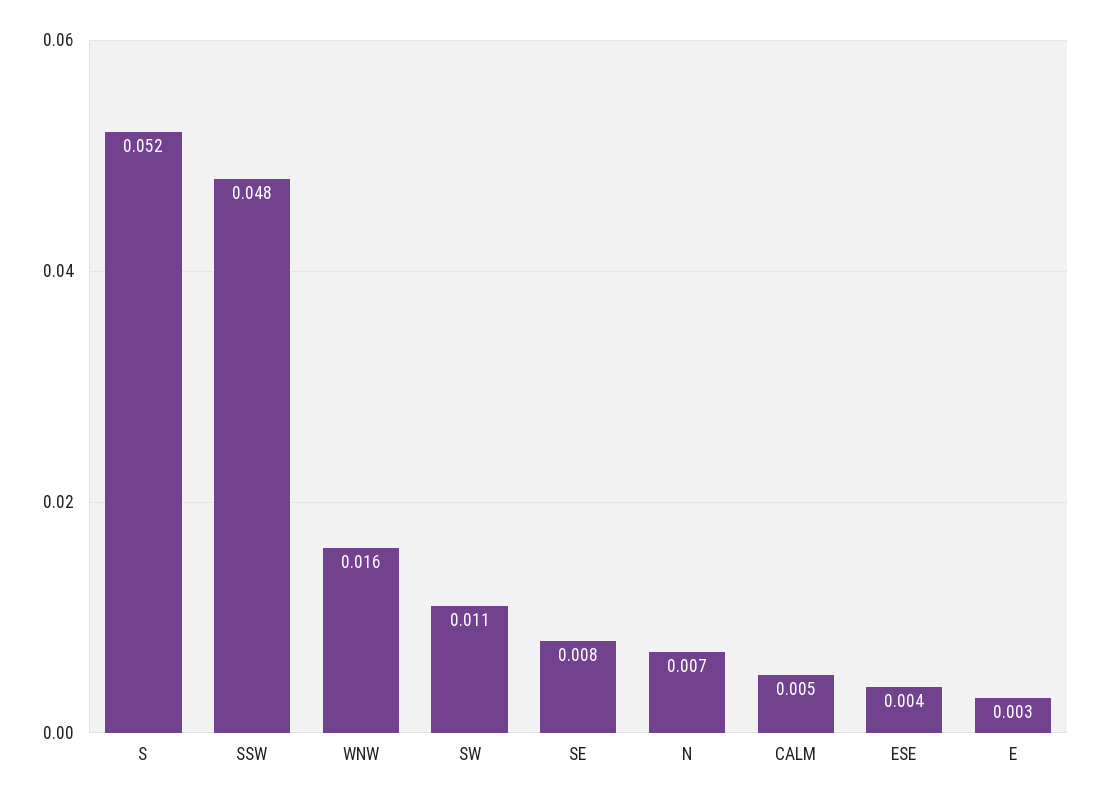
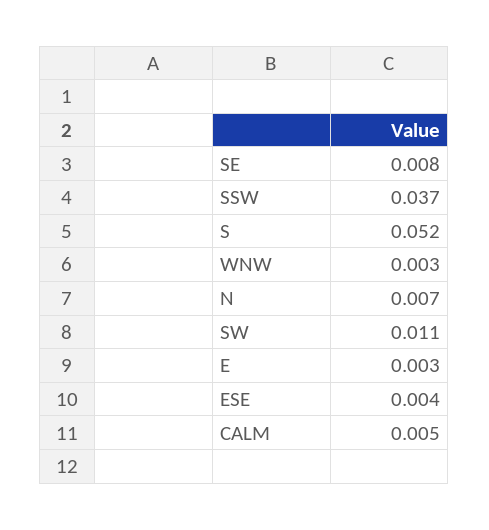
  {
    "S": 0.052,
-   "SSW": 0.048,
+   "SSW": 0.037,
-   "WNW": 0.016,
+   "WNW": 0.003,
    "SW": 0.011,
    "SE": 0.008,
    "N": 0.007,
    "CALM": 0.005,
    "ESE": 0.004,
    "E": 0.003
  }

